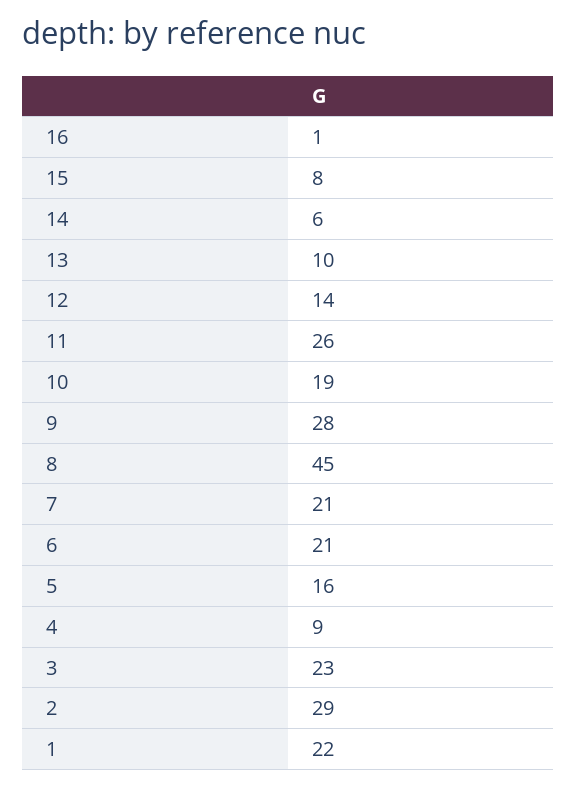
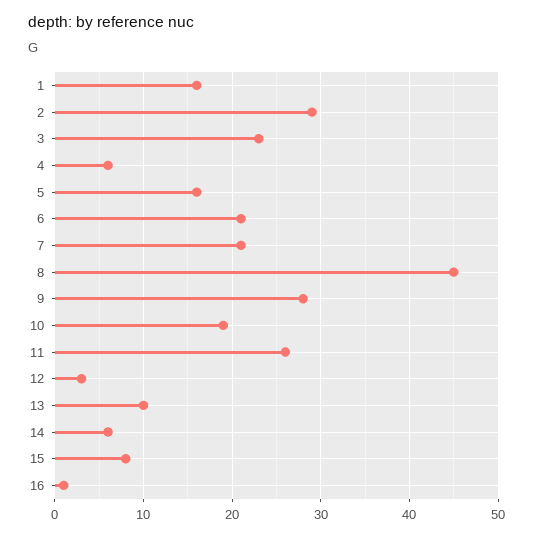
  {
    "16": 1,
    "15": 8,
    "14": 6,
    "13": 10,
-   "12": 14,
+   "12": 3,
    "11": 26,
    "10": 19,
    "9": 28,
    "8": 45,
    "7": 21,
    "6": 21,
    "5": 16,
-   "4": 9,
+   "4": 6,
    "3": 23,
    "2": 29,
-   "1": 22
+   "1": 16
  }

